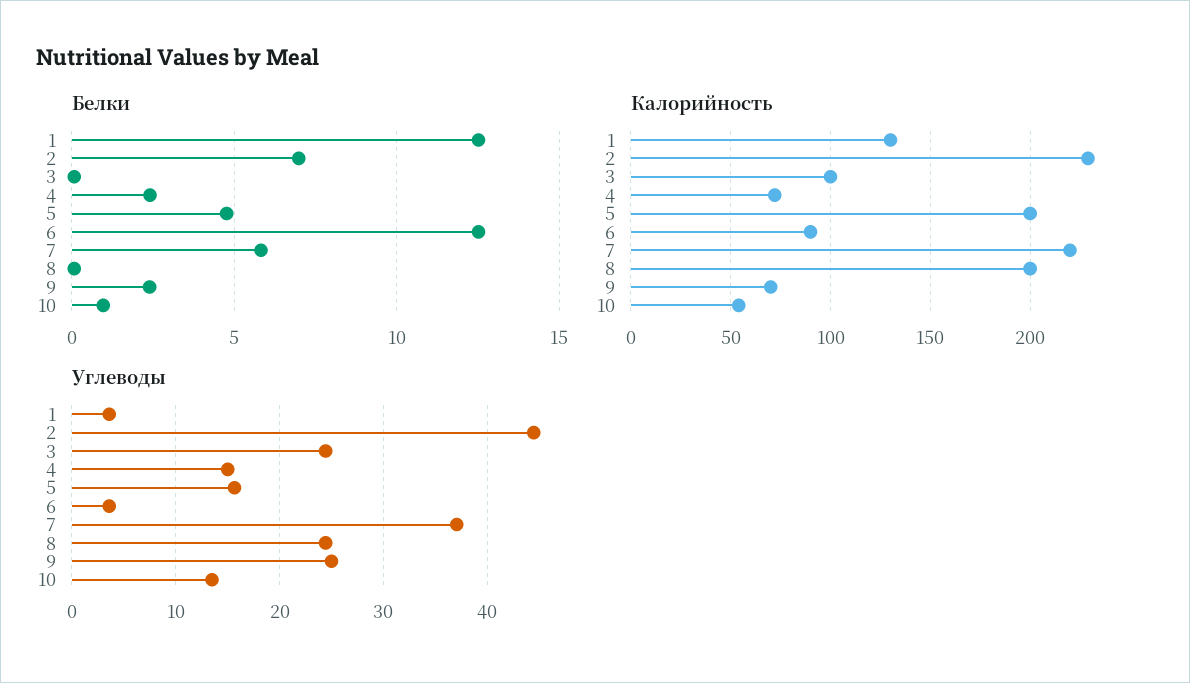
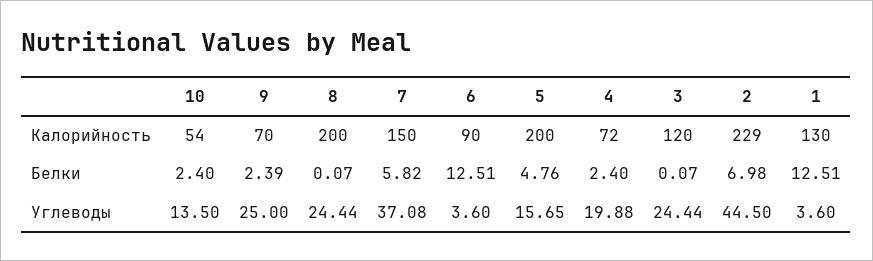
  {
    "Белки": {
      "1": 12.51,
      "2": 6.98,
      "3": 0.07,
      "4": 2.4,
      "5": 4.76,
      "6": 12.51,
      "7": 5.82,
      "8": 0.07,
      "9": 2.39,
-     "10": 1
+     "10": 2.4
    },
    "Калорийность": {
      "1": 130,
      "2": 229,
-     "3": 100,
+     "3": 120,
      "4": 72,
      "5": 200,
      "6": 90,
-     "7": 220,
+     "7": 150,
      "8": 200,
      "9": 70,
      "10": 54
    },
    "Углеводы": {
      "1": 3.6,
      "2": 44.5,
      "3": 24.44,
-     "4": 15,
+     "4": 19.88,
      "5": 15.65,
      "6": 3.6,
      "7": 37.08,
      "8": 24.44,
      "9": 25,
      "10": 13.5
    }
  }

